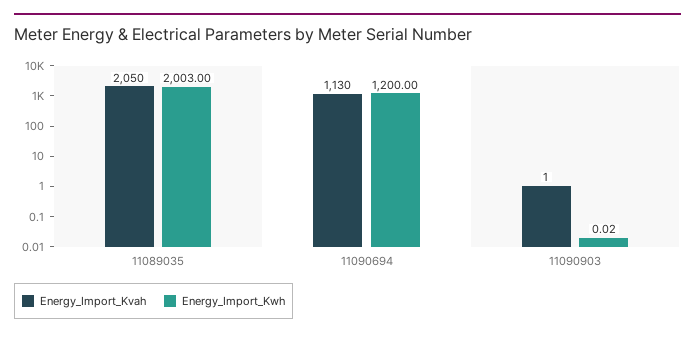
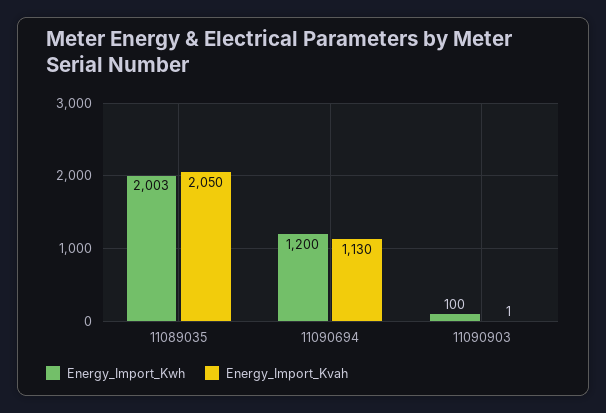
  {
    "Energy_Import_Kvah": {
      "11089035": 2050,
      "11090694": 1130,
      "11090903": 1
    },
    "Energy_Import_Kwh": {
      "11089035": 2003,
      "11090694": 1200,
-     "11090903": 0.02
+     "11090903": 100
    }
  }

